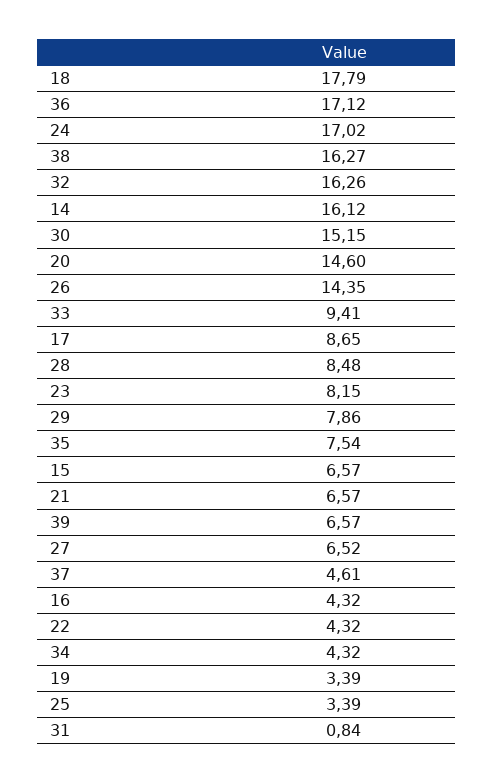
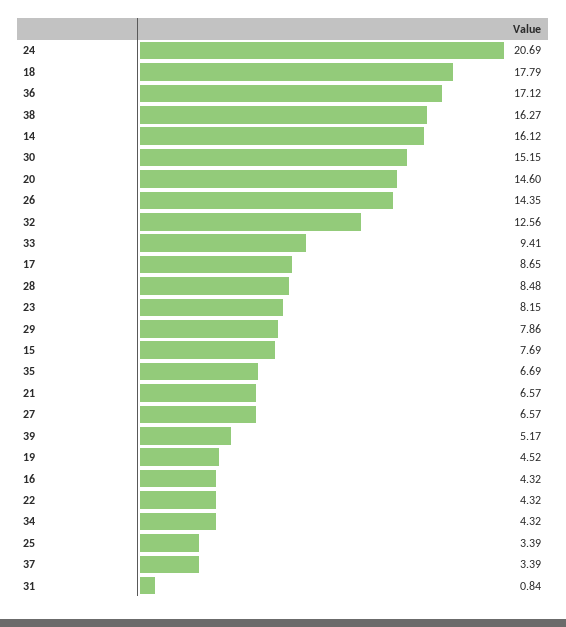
  {
    "18": 17.79,
    "36": 17.12,
-   "24": 17.02,
+   "24": 20.69,
    "38": 16.27,
-   "32": 16.26,
+   "32": 12.56,
    "14": 16.12,
    "30": 15.15,
    "20": 14.6,
    "26": 14.35,
    "33": 9.41,
    "17": 8.65,
    "28": 8.48,
    "23": 8.15,
    "29": 7.86,
-   "35": 7.54,
+   "35": 6.69,
-   "15": 6.57,
+   "15": 7.69,
    "21": 6.57,
-   "39": 6.57,
+   "39": 5.17,
-   "27": 6.52,
+   "27": 6.57,
-   "37": 4.61,
+   "37": 3.39,
    "16": 4.32,
    "22": 4.32,
    "34": 4.32,
-   "19": 3.39,
+   "19": 4.52,
    "25": 3.39,
    "31": 0.84
  }

